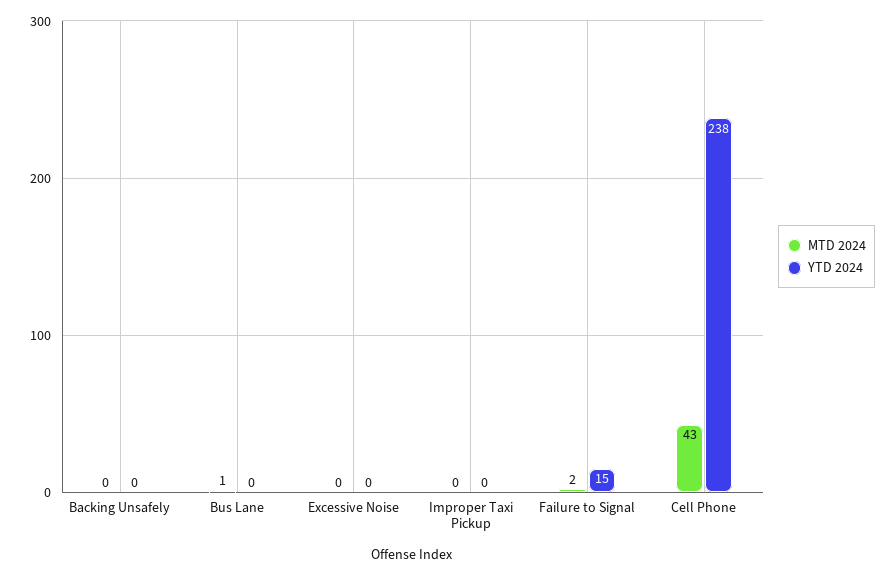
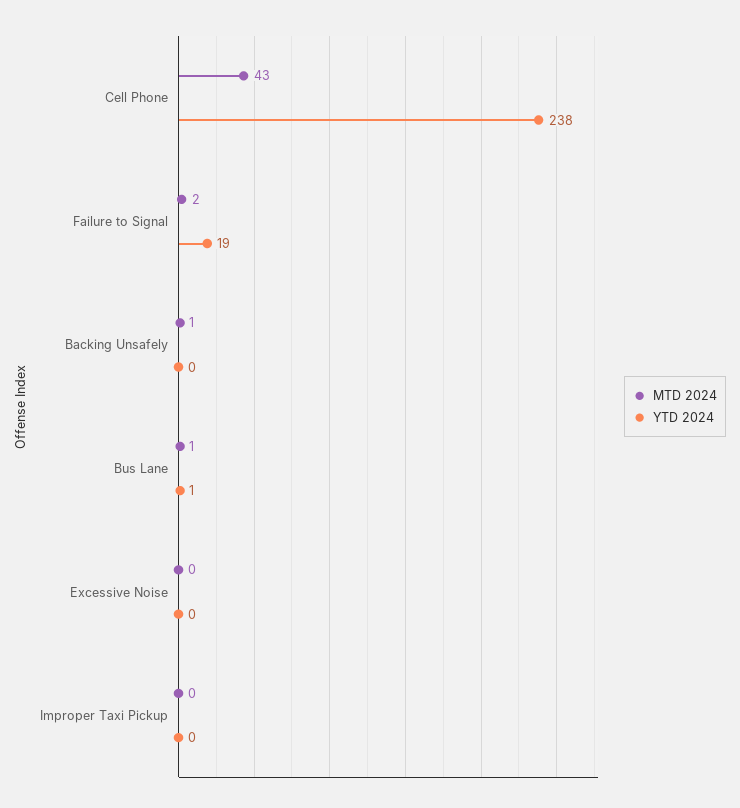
  {
    "MTD 2024": {
-     "Backing Unsafely": 0,
+     "Backing Unsafely": 1,
      "Bus Lane": 1,
      "Excessive Noise": 0,
      "Improper Taxi Pickup": 0,
      "Failure to Signal": 2,
      "Cell Phone": 43
    },
    "YTD 2024": {
      "Backing Unsafely": 0,
-     "Bus Lane": 0,
+     "Bus Lane": 1,
      "Excessive Noise": 0,
      "Improper Taxi Pickup": 0,
-     "Failure to Signal": 15,
+     "Failure to Signal": 19,
      "Cell Phone": 238
    }
  }

